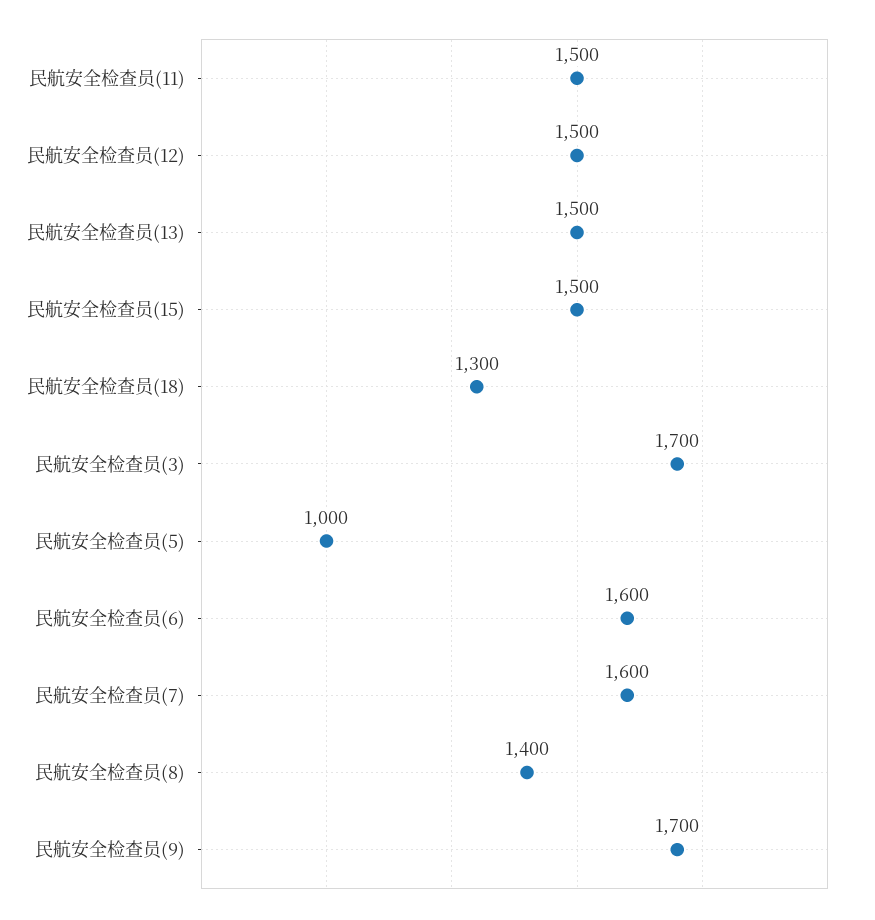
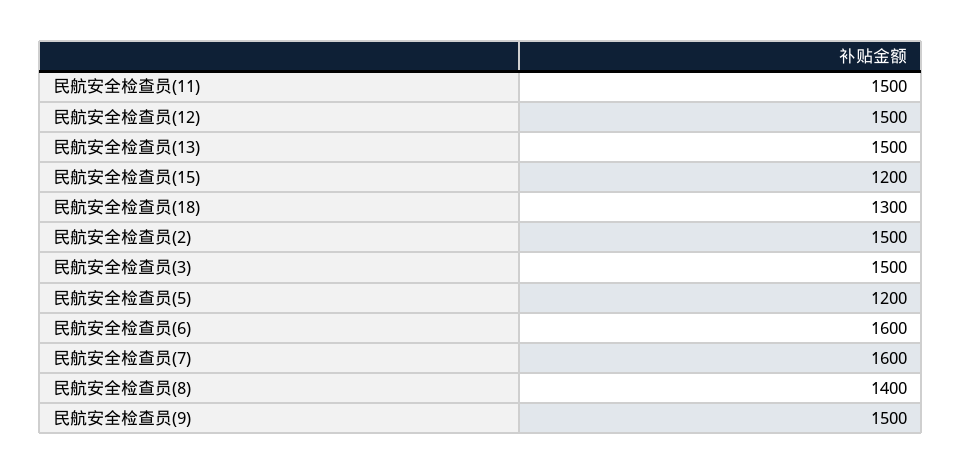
  {
    "民航安全检查员(11)": 1500,
    "民航安全检查员(12)": 1500,
    "民航安全检查员(13)": 1500,
-   "民航安全检查员(15)": 1500,
+   "民航安全检查员(15)": 1200,
    "民航安全检查员(18)": 1300,
-   "民航安全检查员(3)": 1700,
+   "民航安全检查员(3)": 1500,
-   "民航安全检查员(5)": 1000,
+   "民航安全检查员(5)": 1200,
    "民航安全检查员(6)": 1600,
    "民航安全检查员(7)": 1600,
    "民航安全检查员(8)": 1400,
-   "民航安全检查员(9)": 1700
+   "民航安全检查员(9)": 1500,
+   "民航安全检查员(2)": 1500
  }

